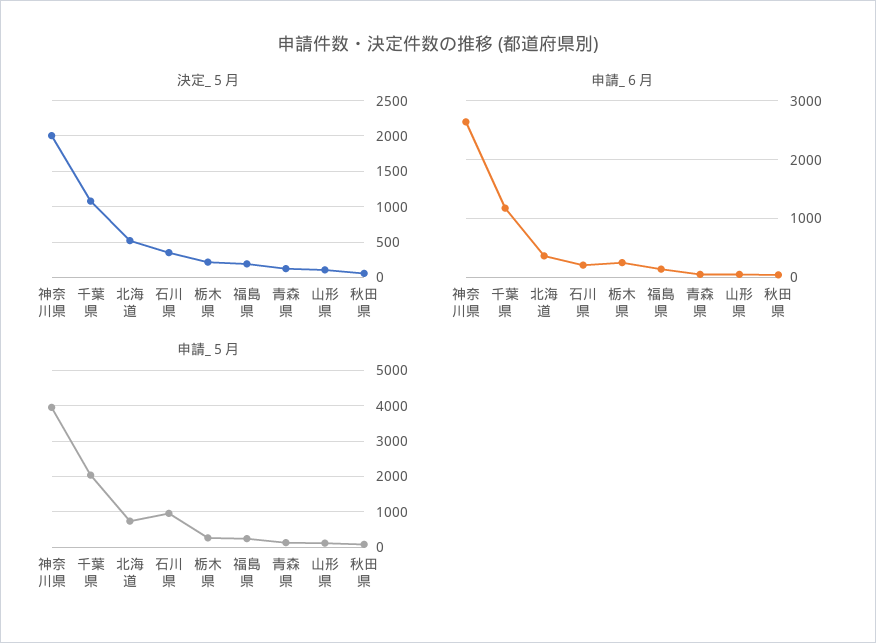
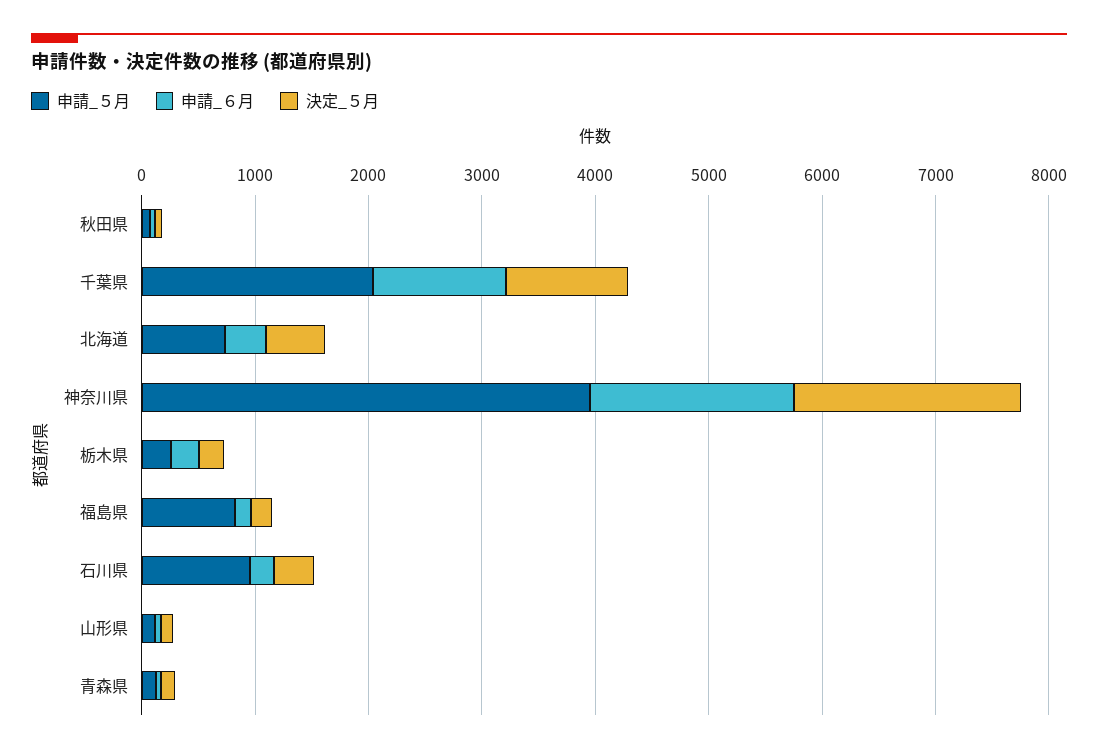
  {
    "決定_５月": {
      "神奈川県": 2000,
      "千葉県": 1100,
      "北海道": 500,
      "石川県": 400,
      "栃木県": 200,
      "福島県": 200,
      "青森県": 100,
      "山形県": 100,
      "秋田県": 100
    },
    "申請_６月": {
-     "神奈川県": 2600,
+     "神奈川県": 1800,
      "千葉県": 1200,
      "北海道": 400,
      "石川県": 200,
      "栃木県": 200,
      "福島県": 200,
      "青森県": 0,
      "山形県": 0,
      "秋田県": 0
    },
    "申請_５月": {
      "神奈川県": 4000,
      "千葉県": 2000,
      "北海道": 800,
      "石川県": 1000,
      "栃木県": 200,
-     "福島県": 200,
+     "福島県": 800,
      "青森県": 200,
      "山形県": 200,
      "秋田県": 0
    }
  }

